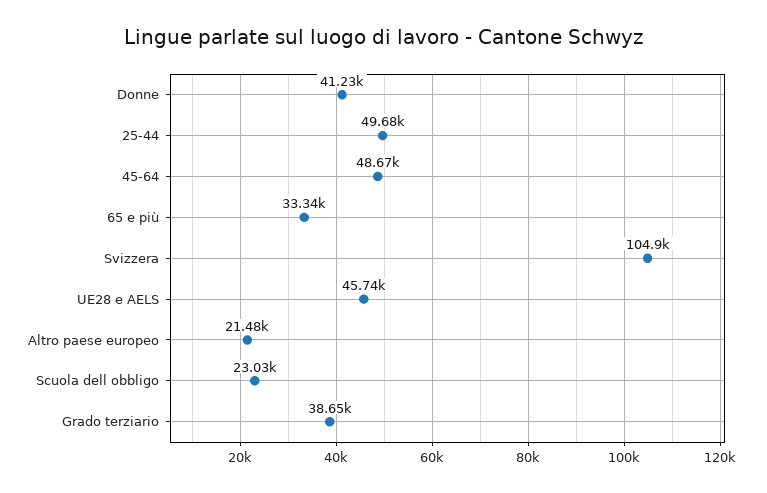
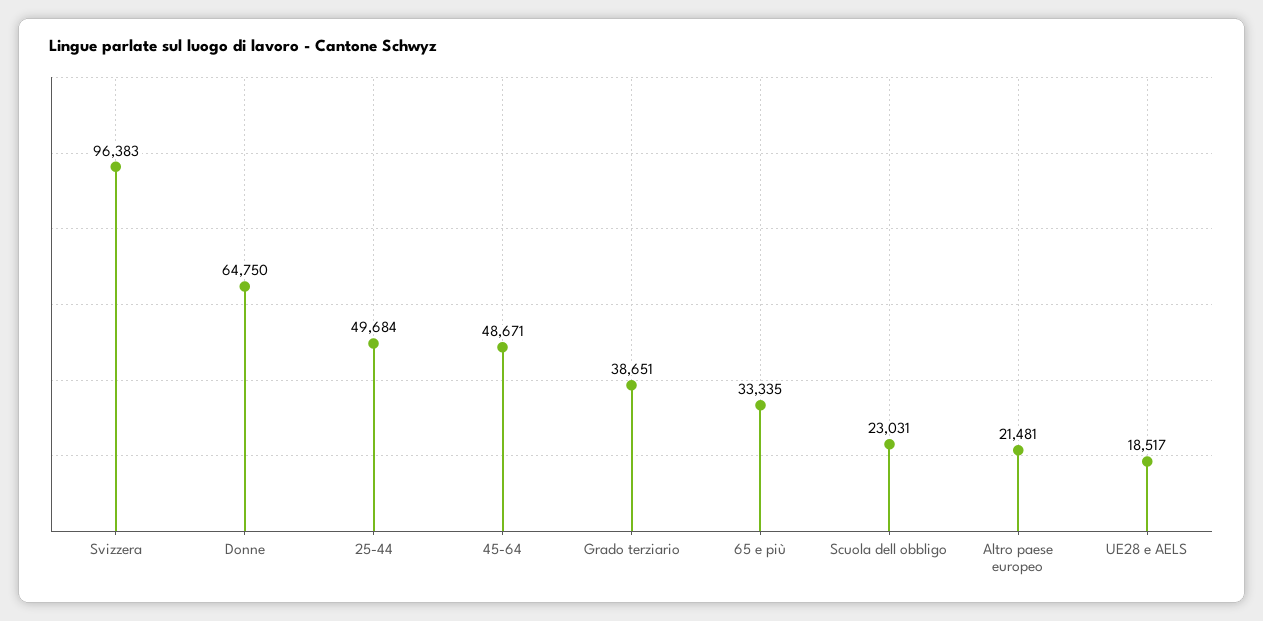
  {
-   "Donne": 41230,
+   "Donne": 64750,
    "25-44": 49684,
    "45-64": 48671,
    "65 e più": 33335,
-   "Svizzera": 104900,
+   "Svizzera": 96383,
-   "UE28 e AELS": 45740,
+   "UE28 e AELS": 18517,
    "Altro paese europeo": 21481,
    "Scuola dell obbligo": 23031,
    "Grado terziario": 38651
  }

